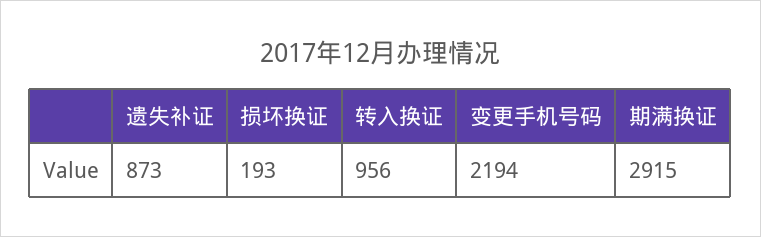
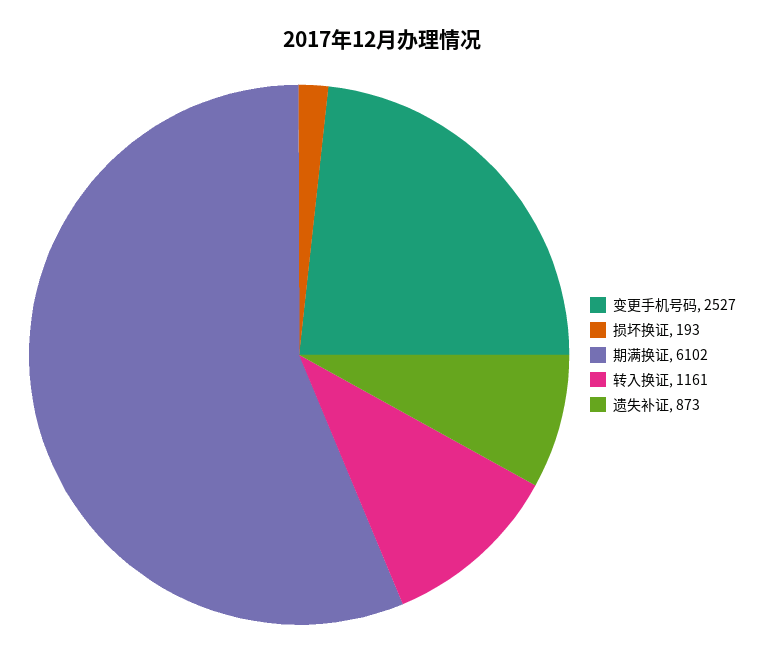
  {
    "遗失补证": 873,
    "损坏换证": 193,
-   "转入换证": 956,
+   "转入换证": 1161,
-   "变更手机号码": 2194,
+   "变更手机号码": 2527,
-   "期满换证": 2915
+   "期满换证": 6102
  }

